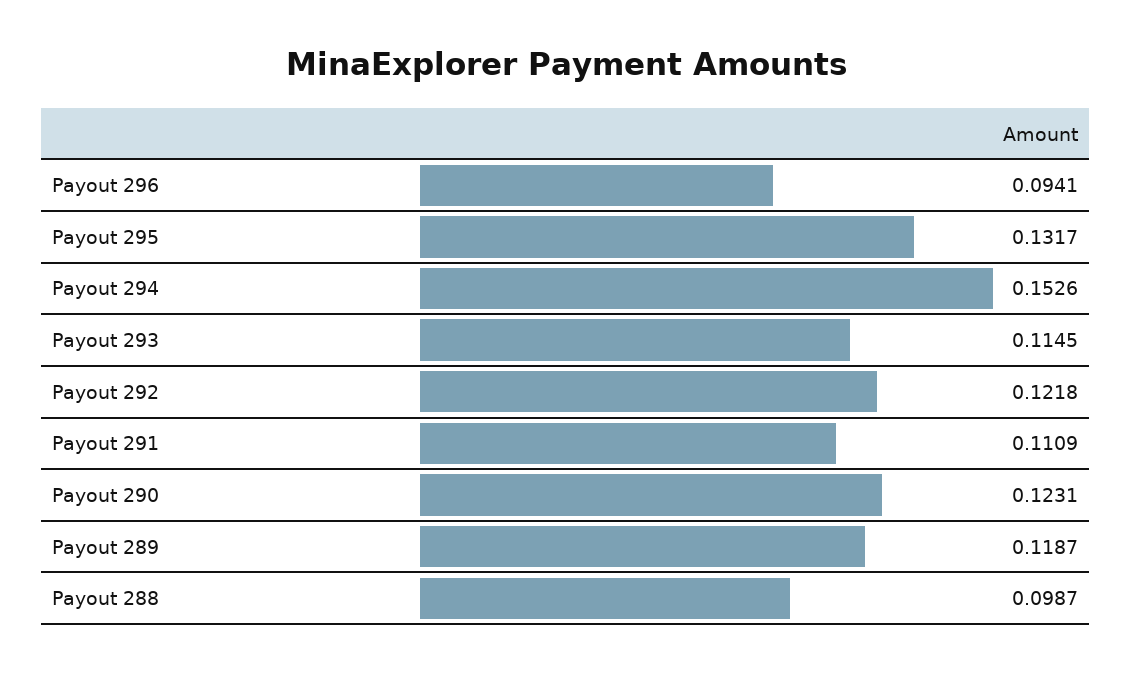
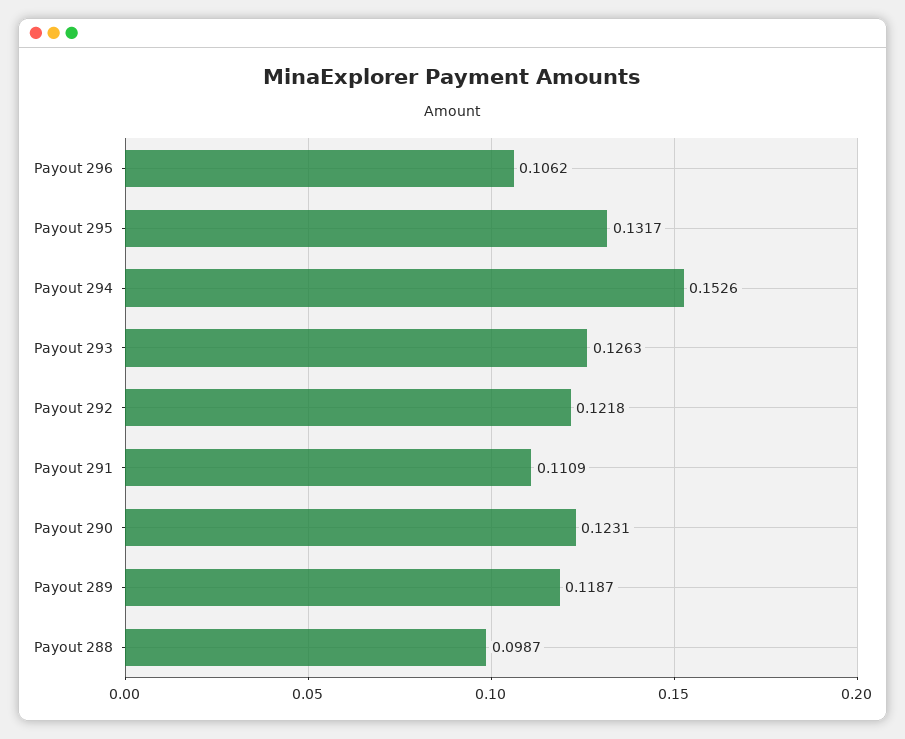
  {
-   "Payout 296": 0.0941,
+   "Payout 296": 0.1062,
    "Payout 295": 0.1317,
    "Payout 294": 0.1526,
-   "Payout 293": 0.1145,
+   "Payout 293": 0.1263,
    "Payout 292": 0.1218,
    "Payout 291": 0.1109,
    "Payout 290": 0.1231,
    "Payout 289": 0.1187,
    "Payout 288": 0.0987
  }

